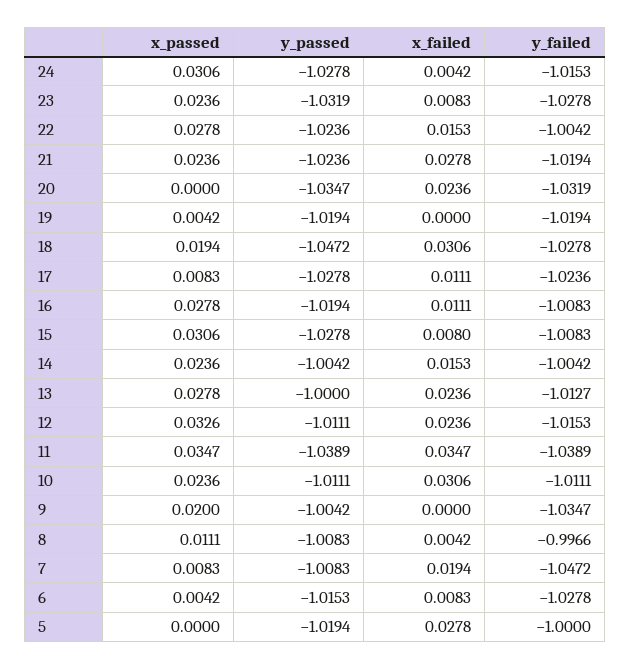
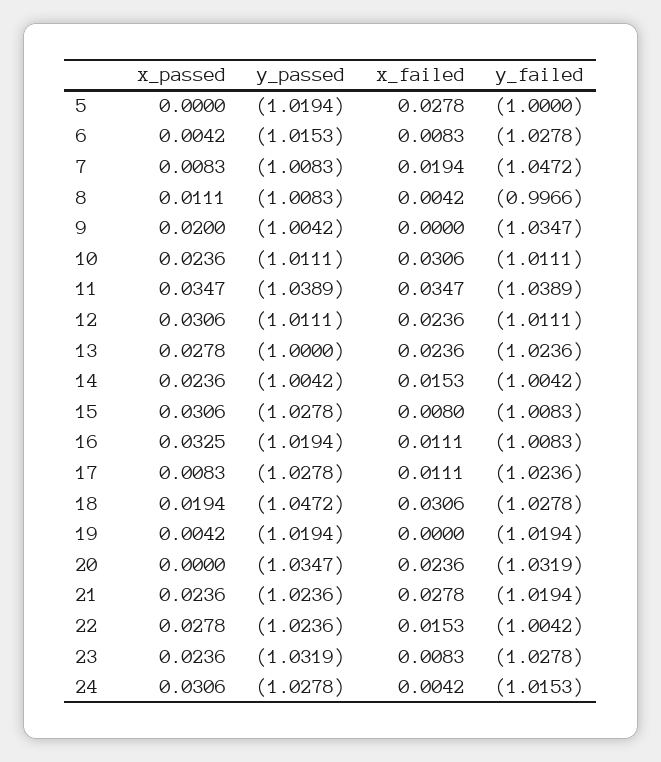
  {
    "x_passed": {
      "24": 0.0306,
      "23": 0.0236,
      "22": 0.0278,
      "21": 0.0236,
      "20": 0,
      "19": 0.0042,
      "18": 0.0194,
      "17": 0.0083,
-     "16": 0.0278,
+     "16": 0.0325,
      "15": 0.0306,
      "14": 0.0236,
      "13": 0.0278,
-     "12": 0.0326,
+     "12": 0.0306,
      "11": 0.0347,
      "10": 0.0236,
      "9": 0.02,
      "8": 0.0111,
      "7": 0.0083,
      "6": 0.0042,
      "5": 0
    },
    "y_passed": {
      "24": -1.0278,
      "23": -1.0319,
      "22": -1.0236,
      "21": -1.0236,
      "20": -1.0347,
      "19": -1.0194,
      "18": -1.0472,
      "17": -1.0278,
      "16": -1.0194,
      "15": -1.0278,
      "14": -1.0042,
      "13": -1,
      "12": -1.0111,
      "11": -1.0389,
      "10": -1.0111,
      "9": -1.0042,
      "8": -1.0083,
      "7": -1.0083,
      "6": -1.0153,
      "5": -1.0194
    },
    "x_failed": {
      "24": 0.0042,
      "23": 0.0083,
      "22": 0.0153,
      "21": 0.0278,
      "20": 0.0236,
      "19": 0,
      "18": 0.0306,
      "17": 0.0111,
      "16": 0.0111,
      "15": 0.008,
      "14": 0.0153,
      "13": 0.0236,
      "12": 0.0236,
      "11": 0.0347,
      "10": 0.0306,
      "9": 0,
      "8": 0.0042,
      "7": 0.0194,
      "6": 0.0083,
      "5": 0.0278
    },
    "y_failed": {
      "24": -1.0153,
      "23": -1.0278,
      "22": -1.0042,
      "21": -1.0194,
      "20": -1.0319,
      "19": -1.0194,
      "18": -1.0278,
      "17": -1.0236,
      "16": -1.0083,
      "15": -1.0083,
      "14": -1.0042,
-     "13": -1.0127,
+     "13": -1.0236,
-     "12": -1.0153,
+     "12": -1.0111,
      "11": -1.0389,
      "10": -1.0111,
      "9": -1.0347,
      "8": -0.9966,
      "7": -1.0472,
      "6": -1.0278,
      "5": -1
    }
  }

